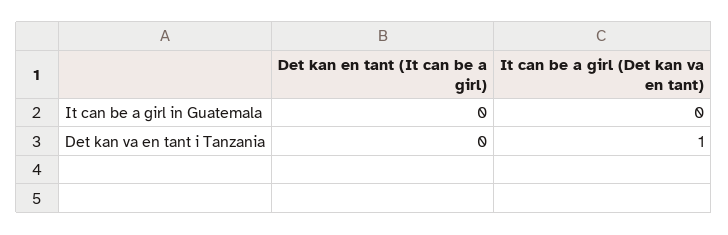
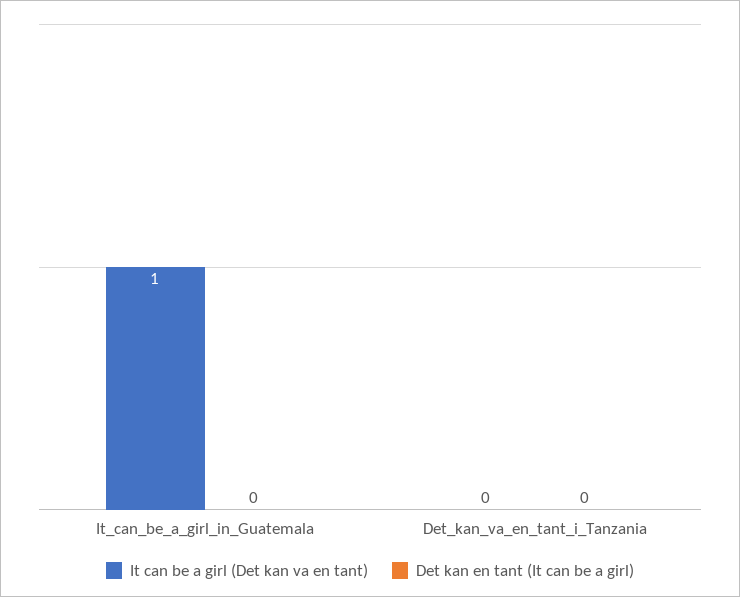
  {
    "Det kan en tant (It can be a girl)": {
      "It can be a girl in Guatemala": 0,
      "Det kan va en tant i Tanzania": 0
    },
    "It can be a girl (Det kan va en tant)": {
-     "It can be a girl in Guatemala": 0,
+     "It can be a girl in Guatemala": 1,
-     "Det kan va en tant i Tanzania": 1
+     "Det kan va en tant i Tanzania": 0
    }
  }

